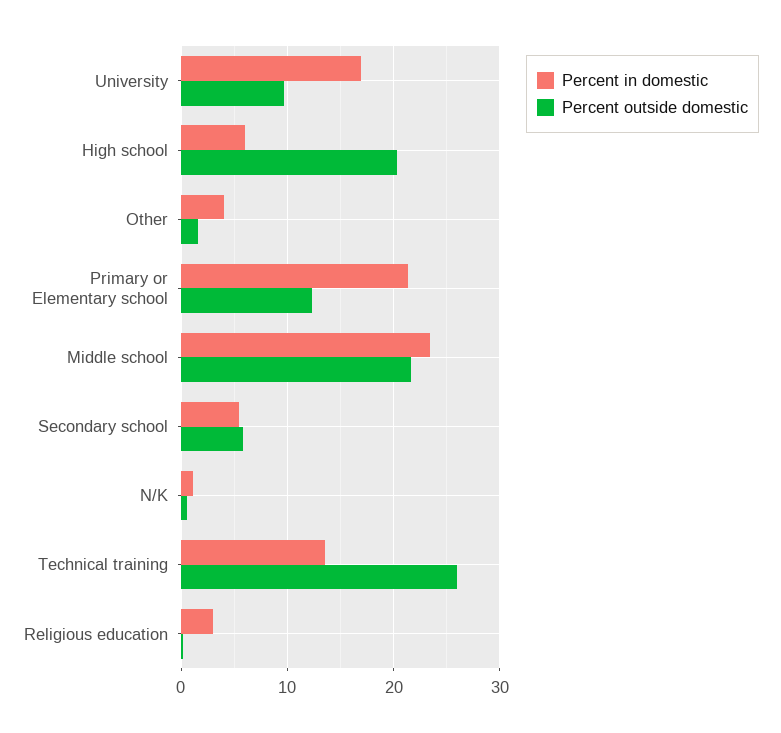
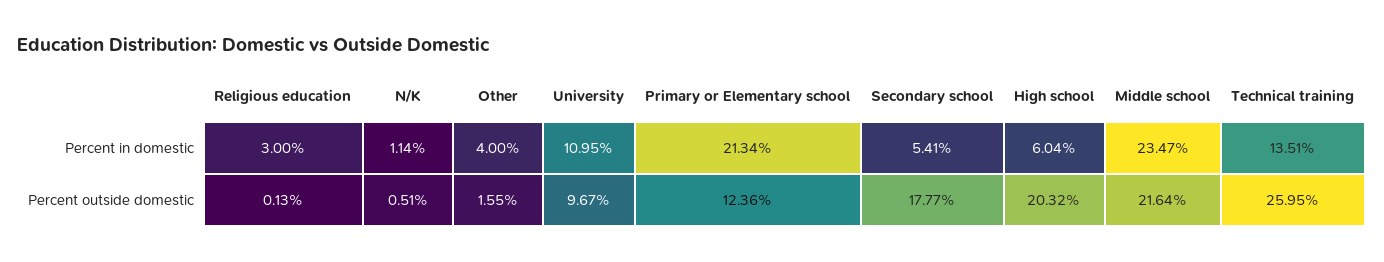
  {
    "Percent in domestic": {
-     "University": 17,
+     "University": 10.95,
      "High school": 6.04,
      "Other": 4,
      "Primary or Elementary school": 21.34,
      "Middle school": 23.47,
      "Secondary school": 5.41,
      "N/K": 1.14,
      "Technical training": 13.51,
      "Religious education": 3
    },
    "Percent outside domestic": {
      "University": 9.67,
      "High school": 20.32,
      "Other": 1.55,
      "Primary or Elementary school": 12.36,
      "Middle school": 21.64,
-     "Secondary school": 6,
+     "Secondary school": 17.77,
      "N/K": 0.51,
      "Technical training": 25.95,
      "Religious education": 0.13
    }
  }

